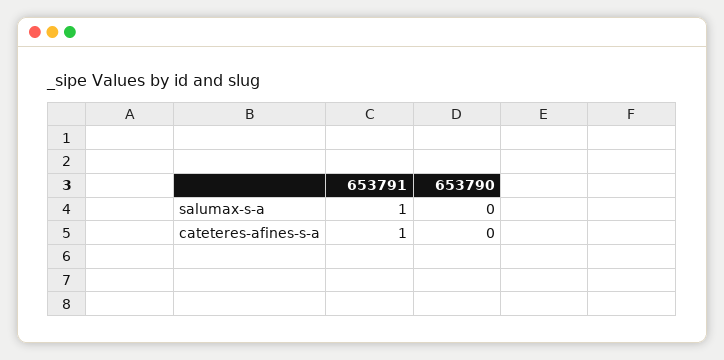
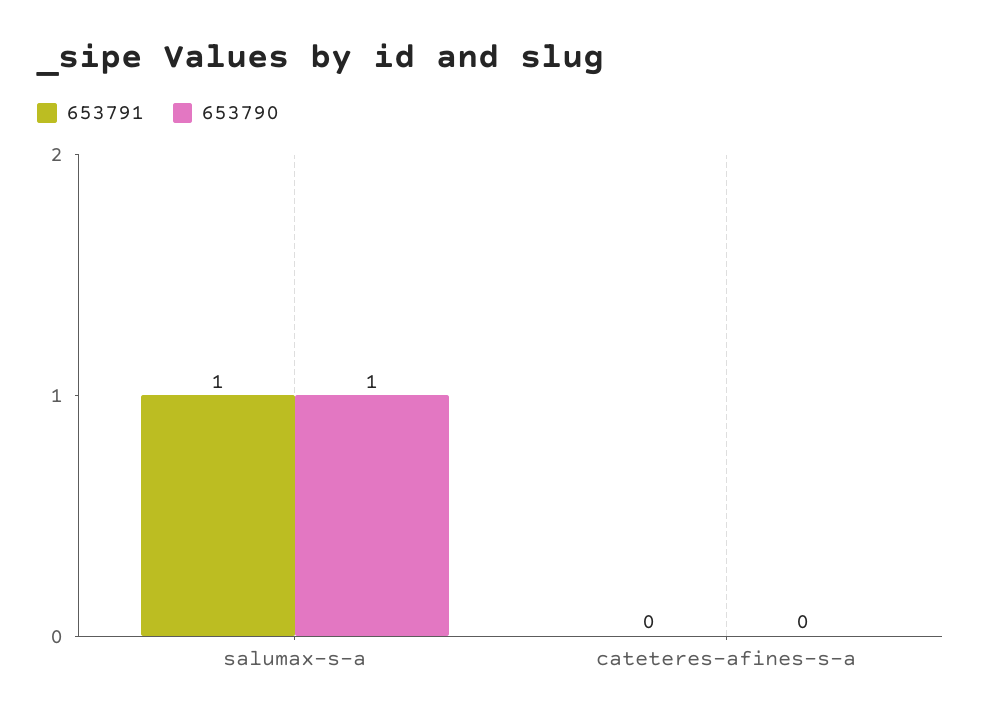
  {
    "653791": {
      "salumax-s-a": 1,
-     "cateteres-afines-s-a": 1
+     "cateteres-afines-s-a": 0
    },
    "653790": {
-     "salumax-s-a": 0,
+     "salumax-s-a": 1,
      "cateteres-afines-s-a": 0
    }
  }

